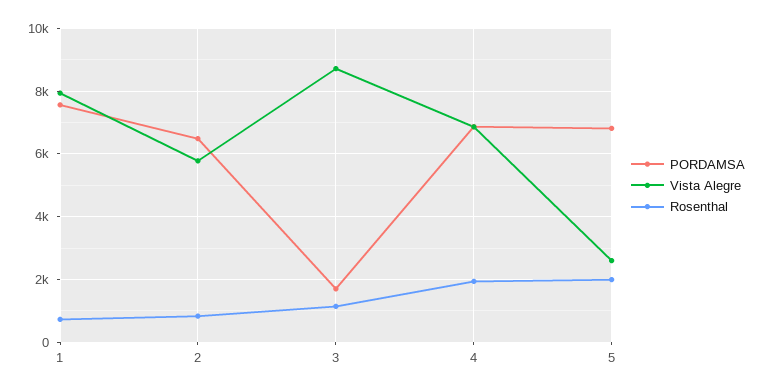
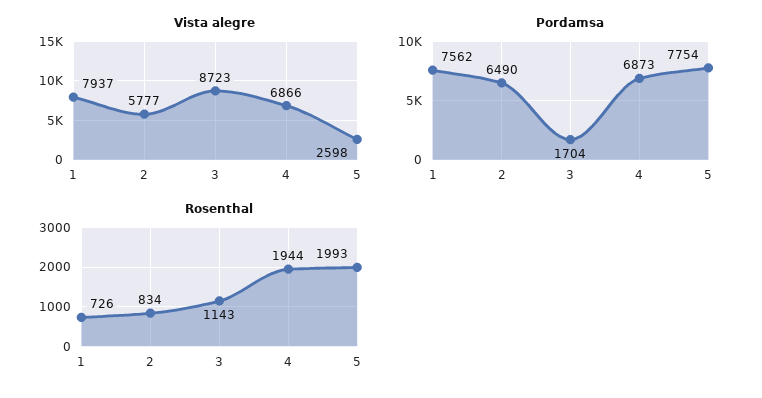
  {
    "PORDAMSA": {
      "1": 7562,
      "2": 6490,
      "3": 1704,
      "4": 6873,
-     "5": 6800
+     "5": 7754
    },
    "Vista Alegre": {
      "1": 7937,
      "2": 5777,
      "3": 8723,
      "4": 6866,
      "5": 2598
    },
    "Rosenthal": {
      "1": 726,
      "2": 834,
      "3": 1143,
      "4": 1944,
      "5": 1993
    }
  }

